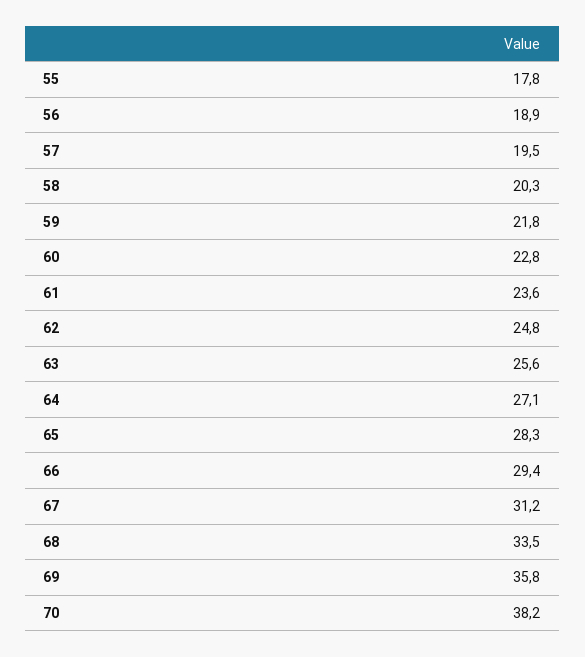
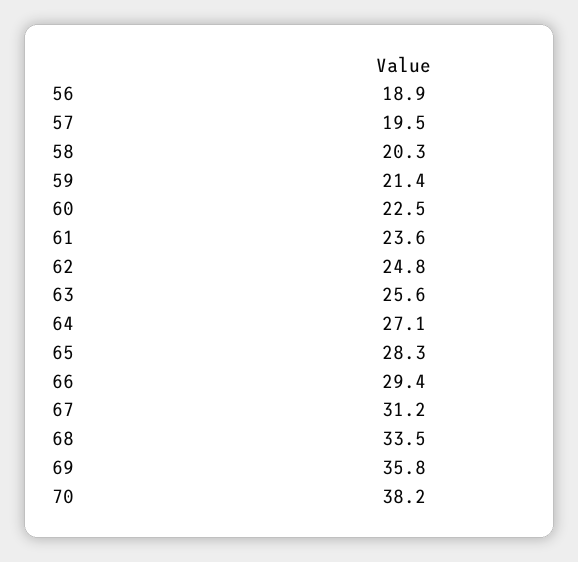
  {
-   "55": 17.8,
    "56": 18.9,
    "57": 19.5,
    "58": 20.3,
-   "59": 21.8,
+   "59": 21.4,
-   "60": 22.8,
+   "60": 22.5,
    "61": 23.6,
    "62": 24.8,
    "63": 25.6,
    "64": 27.1,
    "65": 28.3,
    "66": 29.4,
    "67": 31.2,
    "68": 33.5,
    "69": 35.8,
    "70": 38.2
  }

